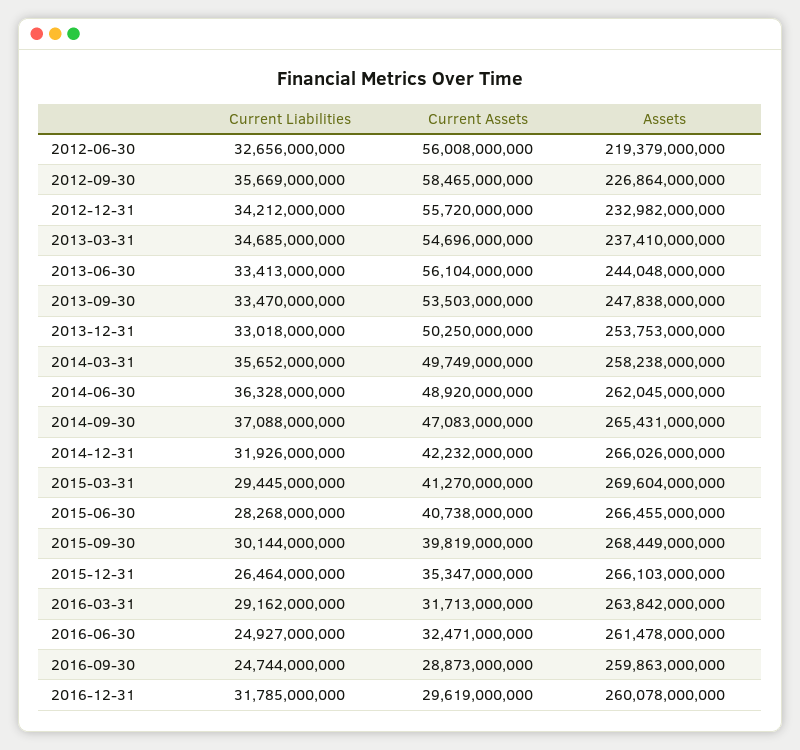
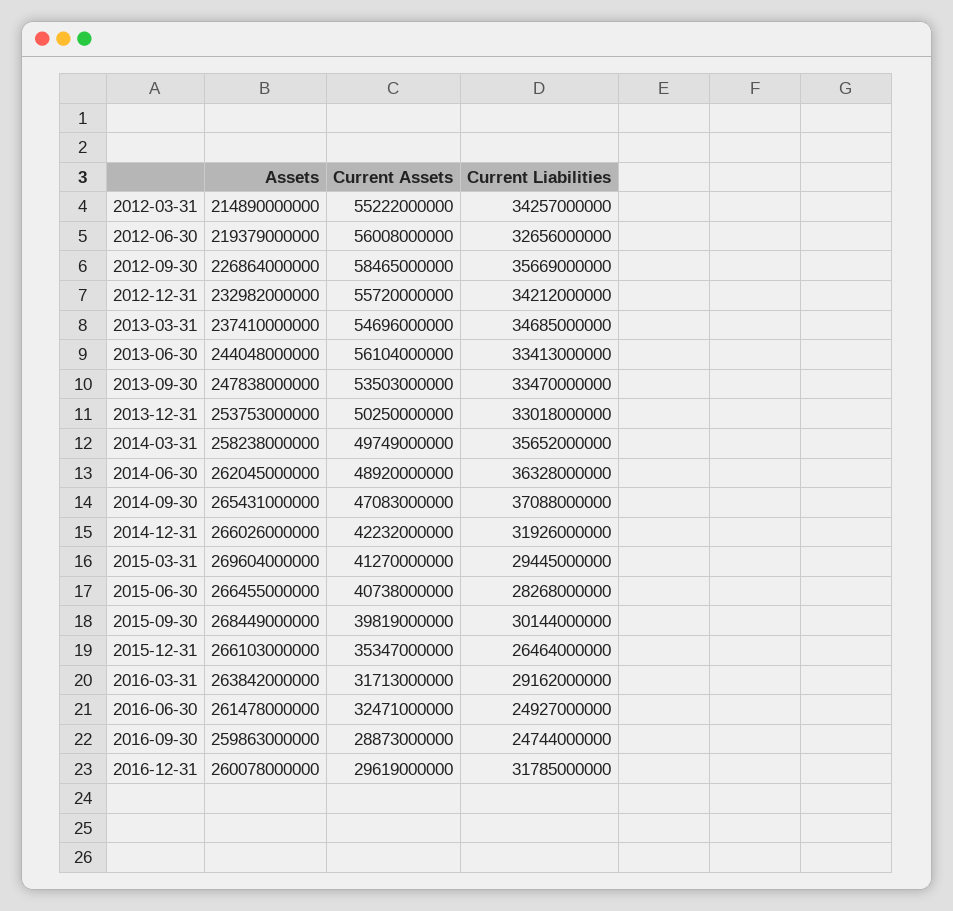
  {
    "Current Liabilities": {
      "2012-06-30": 32656000000,
      "2012-09-30": 35669000000,
      "2012-12-31": 34212000000,
      "2013-03-31": 34685000000,
      "2013-06-30": 33413000000,
      "2013-09-30": 33470000000,
      "2013-12-31": 33018000000,
      "2014-03-31": 35652000000,
      "2014-06-30": 36328000000,
      "2014-09-30": 37088000000,
      "2014-12-31": 31926000000,
      "2015-03-31": 29445000000,
      "2015-06-30": 28268000000,
      "2015-09-30": 30144000000,
      "2015-12-31": 26464000000,
      "2016-03-31": 29162000000,
      "2016-06-30": 24927000000,
      "2016-09-30": 24744000000,
-     "2016-12-31": 31785000000
+     "2016-12-31": 31785000000,
+     "2012-03-31": 34257000000
    },
    "Current Assets": {
      "2012-06-30": 56008000000,
      "2012-09-30": 58465000000,
      "2012-12-31": 55720000000,
      "2013-03-31": 54696000000,
      "2013-06-30": 56104000000,
      "2013-09-30": 53503000000,
      "2013-12-31": 50250000000,
      "2014-03-31": 49749000000,
      "2014-06-30": 48920000000,
      "2014-09-30": 47083000000,
      "2014-12-31": 42232000000,
      "2015-03-31": 41270000000,
      "2015-06-30": 40738000000,
      "2015-09-30": 39819000000,
      "2015-12-31": 35347000000,
      "2016-03-31": 31713000000,
      "2016-06-30": 32471000000,
      "2016-09-30": 28873000000,
-     "2016-12-31": 29619000000
+     "2016-12-31": 29619000000,
+     "2012-03-31": 55222000000
    },
    "Assets": {
      "2012-06-30": 219379000000,
      "2012-09-30": 226864000000,
      "2012-12-31": 232982000000,
      "2013-03-31": 237410000000,
      "2013-06-30": 244048000000,
      "2013-09-30": 247838000000,
      "2013-12-31": 253753000000,
      "2014-03-31": 258238000000,
      "2014-06-30": 262045000000,
      "2014-09-30": 265431000000,
      "2014-12-31": 266026000000,
      "2015-03-31": 269604000000,
      "2015-06-30": 266455000000,
      "2015-09-30": 268449000000,
      "2015-12-31": 266103000000,
      "2016-03-31": 263842000000,
      "2016-06-30": 261478000000,
      "2016-09-30": 259863000000,
-     "2016-12-31": 260078000000
+     "2016-12-31": 260078000000,
+     "2012-03-31": 214890000000
    }
  }

